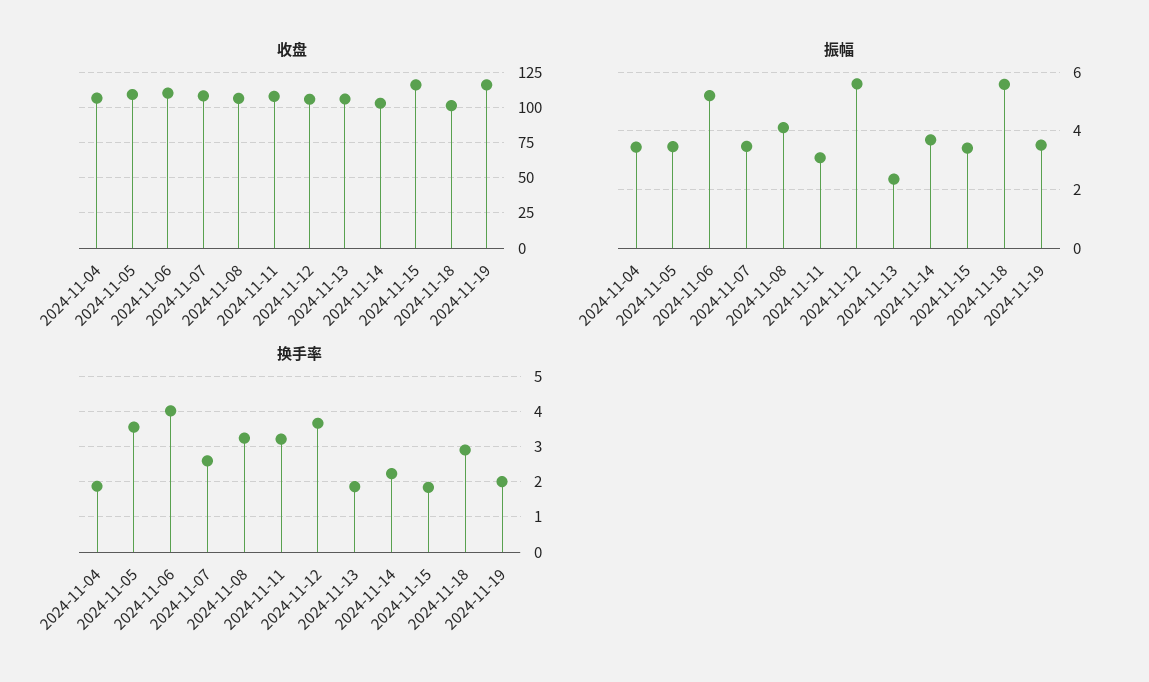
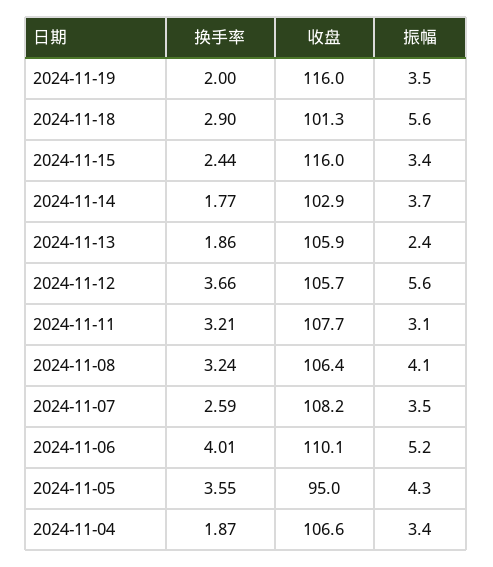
  {
    "收盘": {
      "2024-11-04": 106.6,
-     "2024-11-05": 110,
+     "2024-11-05": 95,
      "2024-11-06": 110.1,
      "2024-11-07": 108.2,
      "2024-11-08": 106.4,
      "2024-11-11": 107.7,
      "2024-11-12": 105.7,
      "2024-11-13": 105.9,
      "2024-11-14": 102.9,
      "2024-11-15": 116,
      "2024-11-18": 101.3,
      "2024-11-19": 116
    },
    "振幅": {
      "2024-11-04": 3.4,
-     "2024-11-05": 3.5,
+     "2024-11-05": 4.3,
      "2024-11-06": 5.2,
      "2024-11-07": 3.5,
      "2024-11-08": 4.1,
      "2024-11-11": 3.1,
      "2024-11-12": 5.6,
      "2024-11-13": 2.4,
      "2024-11-14": 3.7,
      "2024-11-15": 3.4,
      "2024-11-18": 5.6,
      "2024-11-19": 3.5
    },
    "换手率": {
      "2024-11-04": 1.87,
      "2024-11-05": 3.55,
      "2024-11-06": 4.01,
      "2024-11-07": 2.59,
      "2024-11-08": 3.24,
      "2024-11-11": 3.21,
      "2024-11-12": 3.66,
      "2024-11-13": 1.86,
-     "2024-11-14": 2.2,
+     "2024-11-14": 1.77,
-     "2024-11-15": 1.8,
+     "2024-11-15": 2.44,
      "2024-11-18": 2.9,
      "2024-11-19": 2
    }
  }

